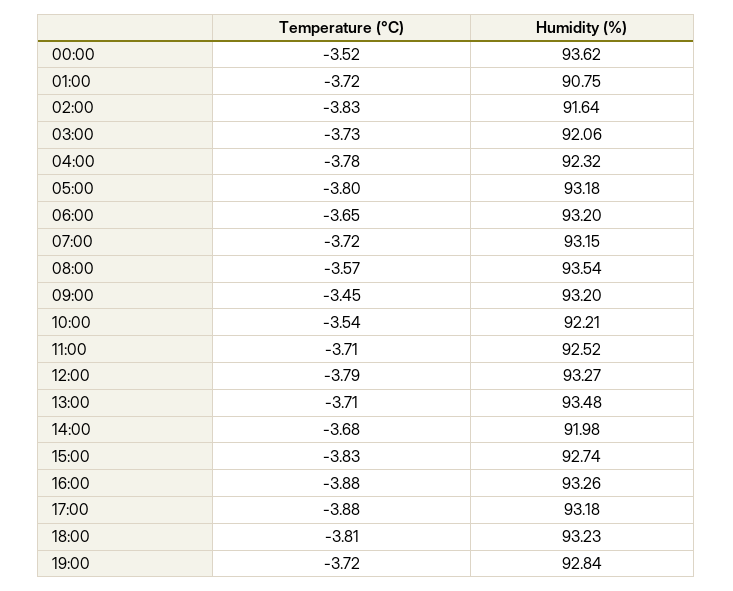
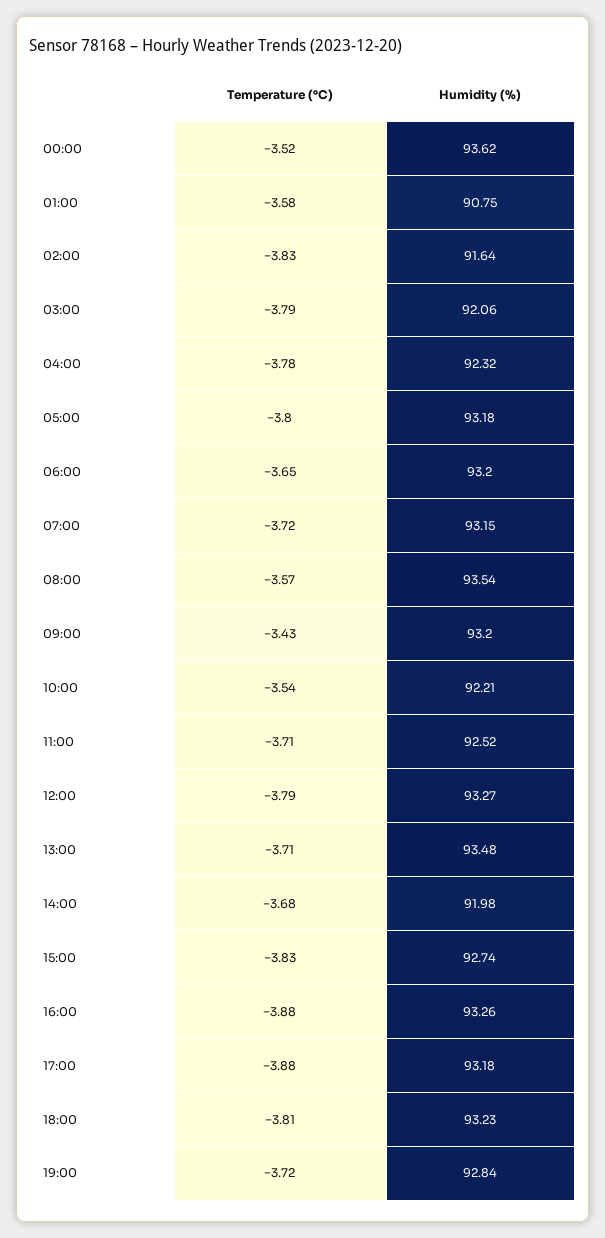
  {
    "Temperature (°C)": {
      "00:00": -3.52,
-     "01:00": -3.72,
+     "01:00": -3.58,
      "02:00": -3.83,
-     "03:00": -3.73,
+     "03:00": -3.79,
      "04:00": -3.78,
      "05:00": -3.8,
      "06:00": -3.65,
      "07:00": -3.72,
      "08:00": -3.57,
-     "09:00": -3.45,
+     "09:00": -3.43,
      "10:00": -3.54,
      "11:00": -3.71,
      "12:00": -3.79,
      "13:00": -3.71,
      "14:00": -3.68,
      "15:00": -3.83,
      "16:00": -3.88,
      "17:00": -3.88,
      "18:00": -3.81,
      "19:00": -3.72
    },
    "Humidity (%)": {
      "00:00": 93.62,
      "01:00": 90.75,
      "02:00": 91.64,
      "03:00": 92.06,
      "04:00": 92.32,
      "05:00": 93.18,
      "06:00": 93.2,
      "07:00": 93.15,
      "08:00": 93.54,
      "09:00": 93.2,
      "10:00": 92.21,
      "11:00": 92.52,
      "12:00": 93.27,
      "13:00": 93.48,
      "14:00": 91.98,
      "15:00": 92.74,
      "16:00": 93.26,
      "17:00": 93.18,
      "18:00": 93.23,
      "19:00": 92.84
    }
  }

